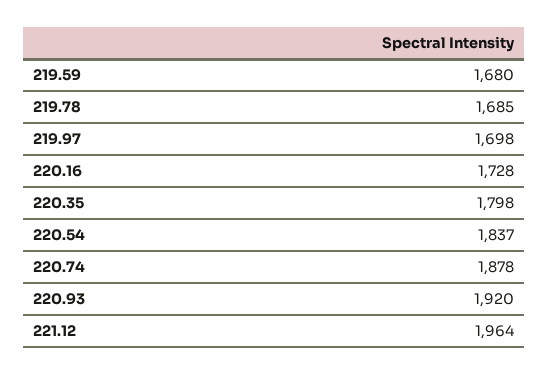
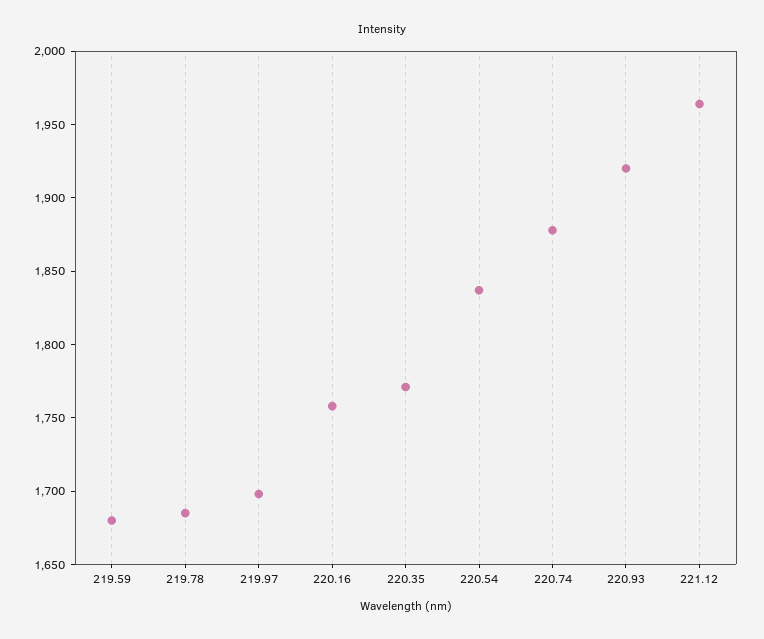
  {
    "219.59": 1680,
    "219.78": 1685,
    "219.97": 1698,
-   "220.16": 1728,
+   "220.16": 1760,
-   "220.35": 1798,
+   "220.35": 1770,
    "220.54": 1837,
    "220.74": 1878,
    "220.93": 1920,
    "221.12": 1964
  }

